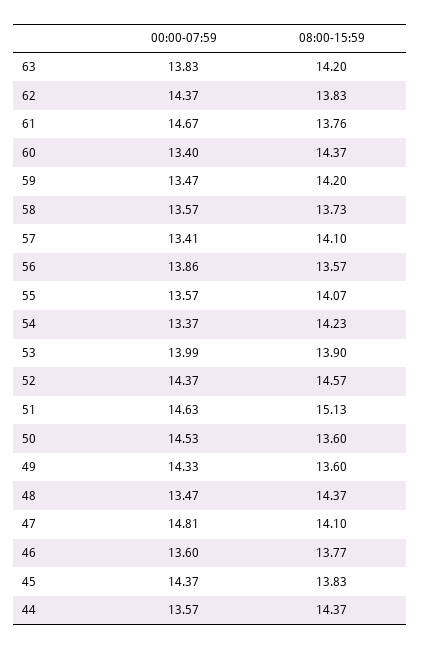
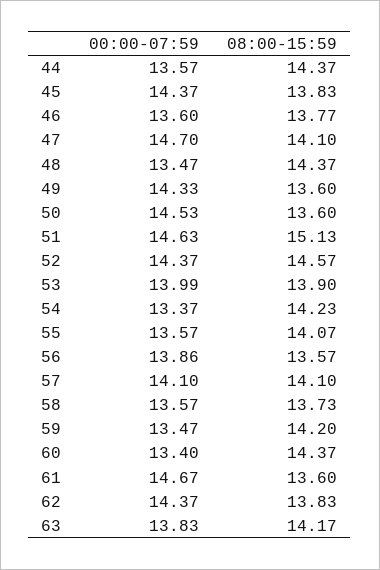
  {
    "00:00-07:59": {
      "63": 13.83,
      "62": 14.37,
      "61": 14.67,
      "60": 13.4,
      "59": 13.47,
      "58": 13.57,
-     "57": 13.41,
+     "57": 14.1,
      "56": 13.86,
      "55": 13.57,
      "54": 13.37,
      "53": 13.99,
      "52": 14.37,
      "51": 14.63,
      "50": 14.53,
      "49": 14.33,
      "48": 13.47,
-     "47": 14.81,
+     "47": 14.7,
      "46": 13.6,
      "45": 14.37,
      "44": 13.57
    },
    "08:00-15:59": {
-     "63": 14.2,
+     "63": 14.17,
      "62": 13.83,
-     "61": 13.76,
+     "61": 13.6,
      "60": 14.37,
      "59": 14.2,
      "58": 13.73,
      "57": 14.1,
      "56": 13.57,
      "55": 14.07,
      "54": 14.23,
      "53": 13.9,
      "52": 14.57,
      "51": 15.13,
      "50": 13.6,
      "49": 13.6,
      "48": 14.37,
      "47": 14.1,
      "46": 13.77,
      "45": 13.83,
      "44": 14.37
    }
  }

